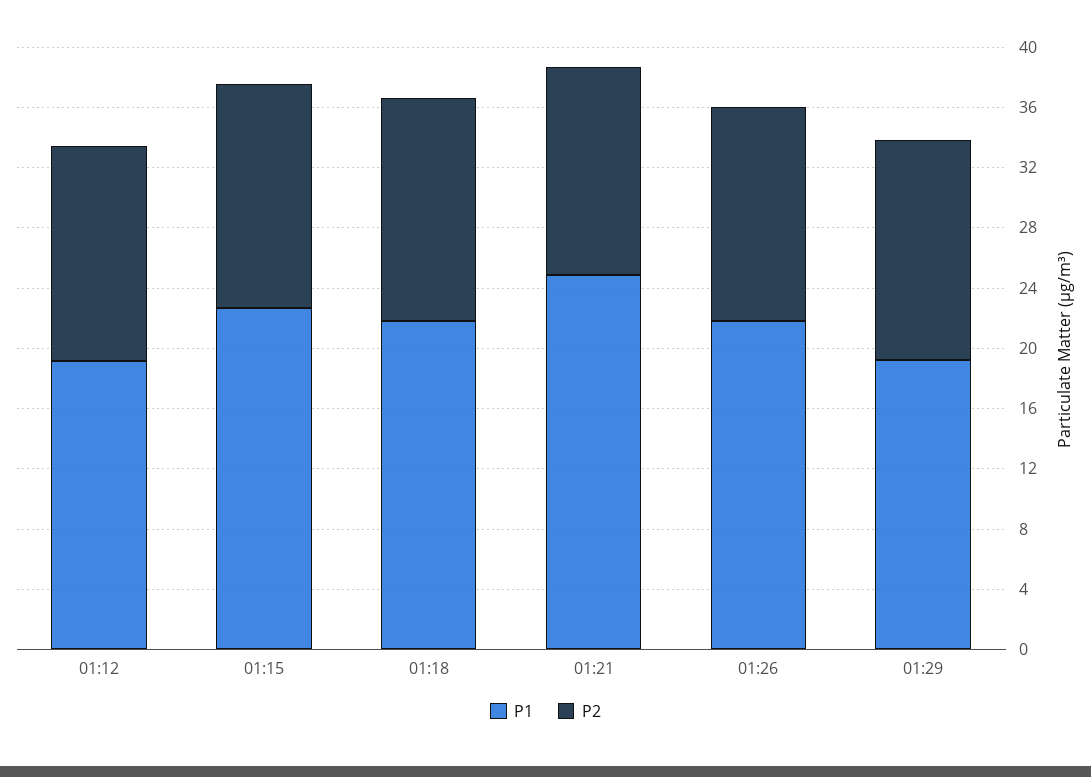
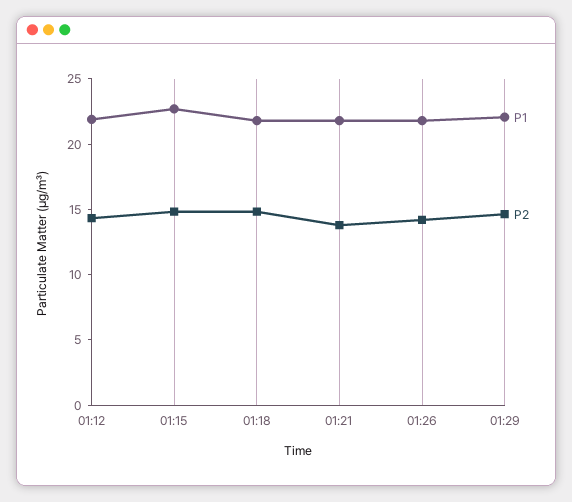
  {
    "P1": {
-     "01:12": 19,
+     "01:12": 22,
      "01:15": 23,
      "01:18": 22,
-     "01:21": 25,
+     "01:21": 22,
      "01:26": 22,
-     "01:29": 19
+     "01:29": 22
    },
    "P2": {
      "01:12": 14,
      "01:15": 15,
      "01:18": 15,
      "01:21": 14,
      "01:26": 14,
      "01:29": 15
    }
  }

